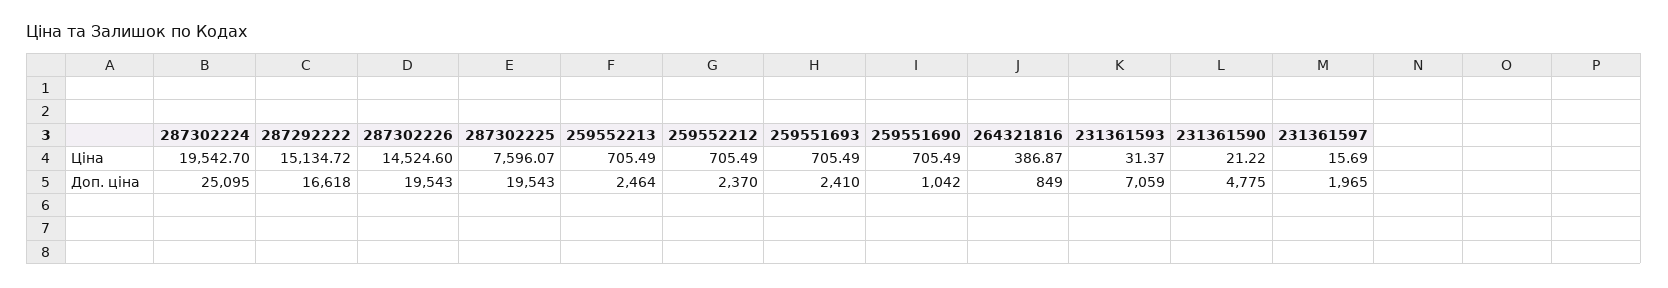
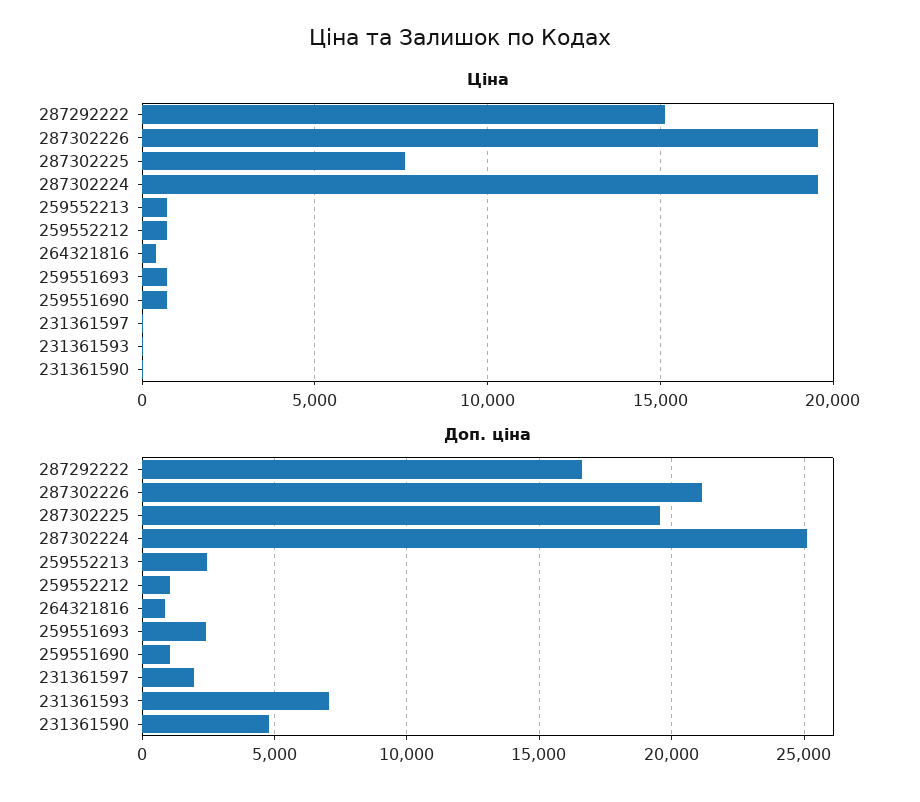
  {
    "Ціна": {
      "287302224": 19542.7,
      "287292222": 15134.72,
-     "287302226": 14524.6,
+     "287302226": 19500,
      "287302225": 7596.07,
      "259552213": 705.49,
      "259552212": 705.49,
      "259551693": 705.49,
      "259551690": 705.49,
      "264321816": 386.87,
      "231361593": 31.37,
      "231361590": 21.22,
      "231361597": 15.69
    },
    "Доп. ціна": {
      "287302224": 25095,
      "287292222": 16618,
-     "287302226": 19543,
+     "287302226": 21000,
      "287302225": 19543,
      "259552213": 2464,
-     "259552212": 2370,
+     "259552212": 1000,
      "259551693": 2410,
      "259551690": 1042,
      "264321816": 849,
      "231361593": 7059,
      "231361590": 4775,
      "231361597": 1965
    }
  }

